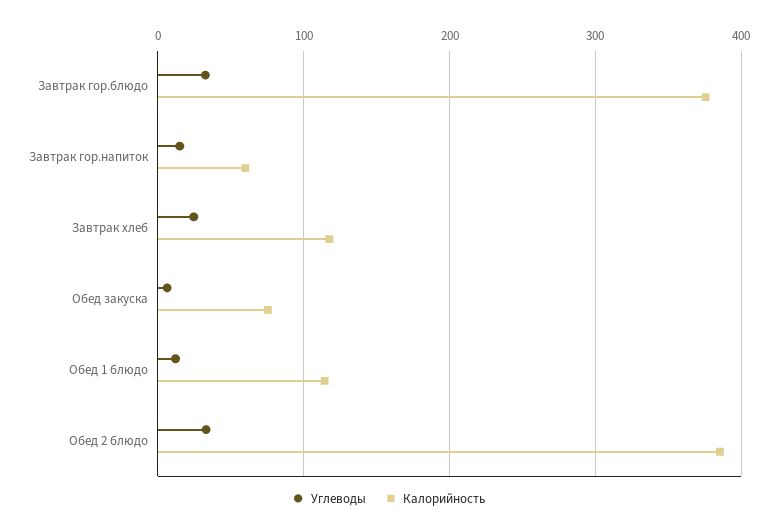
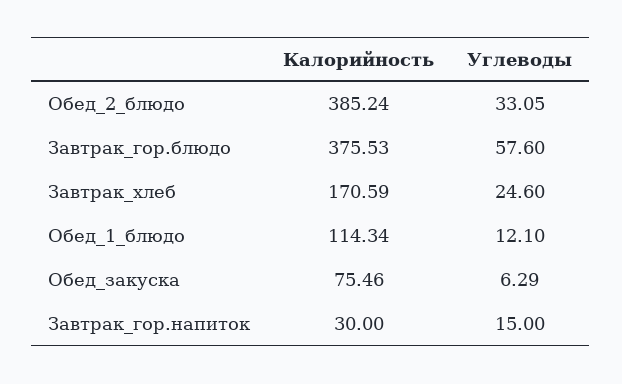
  {
    "Углеводы": {
-     "Завтрак гор.блюдо": 30,
+     "Завтрак гор.блюдо": 57.6,
      "Завтрак гор.напиток": 15,
      "Завтрак хлеб": 24.6,
      "Обед закуска": 6.29,
      "Обед 1 блюдо": 12.1,
      "Обед 2 блюдо": 33.05
    },
    "Калорийность": {
      "Завтрак гор.блюдо": 375.53,
-     "Завтрак гор.напиток": 60,
+     "Завтрак гор.напиток": 30,
-     "Завтрак хлеб": 120,
+     "Завтрак хлеб": 170.59,
      "Обед закуска": 75.46,
      "Обед 1 блюдо": 114.34,
      "Обед 2 блюдо": 385.24
    }
  }

